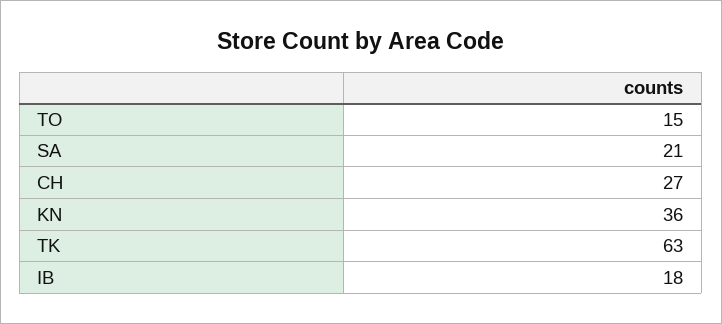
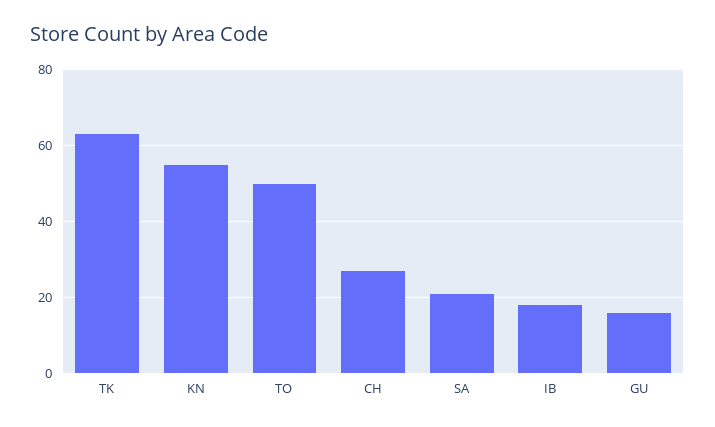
  {
-   "TO": 15,
+   "TO": 50,
    "SA": 21,
    "CH": 27,
-   "KN": 36,
+   "KN": 55,
    "TK": 63,
-   "IB": 18
+   "IB": 18,
+   "GU": 15
  }

